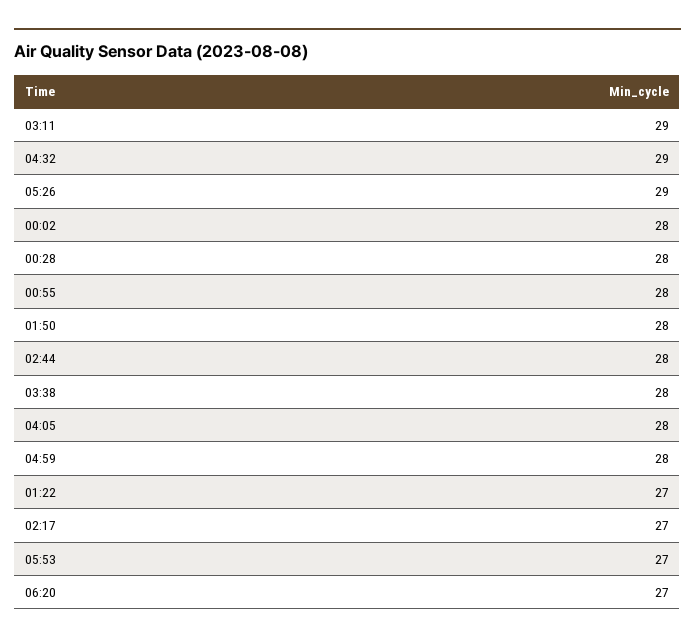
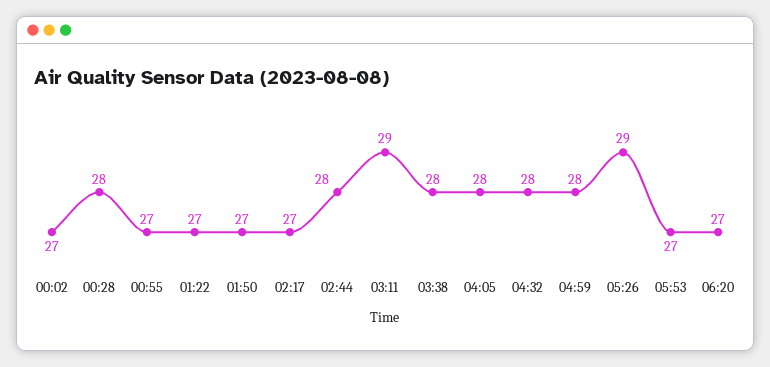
  {
    "03:11": 29,
-   "04:32": 29,
+   "04:32": 28,
    "05:26": 29,
-   "00:02": 28,
+   "00:02": 27,
    "00:28": 28,
-   "00:55": 28,
+   "00:55": 27,
-   "01:50": 28,
+   "01:50": 27,
    "02:44": 28,
    "03:38": 28,
    "04:05": 28,
    "04:59": 28,
    "01:22": 27,
    "02:17": 27,
    "05:53": 27,
    "06:20": 27
  }

